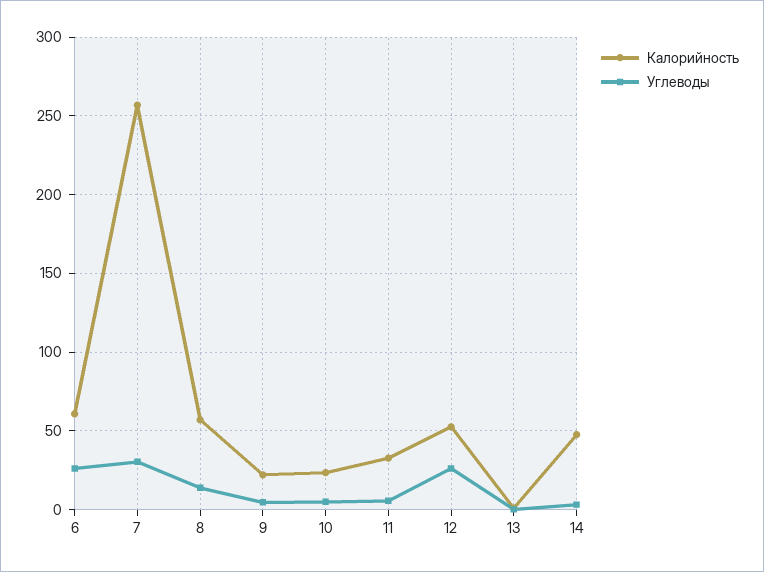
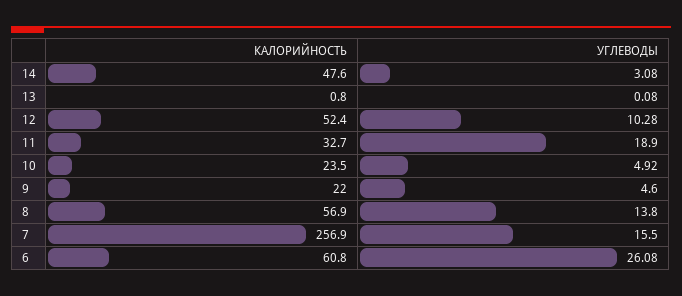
  {
    "Калорийность": {
      "6": 60.8,
      "7": 256.9,
      "8": 56.9,
      "9": 22,
      "10": 23.5,
      "11": 32.7,
      "12": 52.4,
      "13": 0.8,
      "14": 47.6
    },
    "Углеводы": {
      "6": 26.08,
-     "7": 30,
+     "7": 15.5,
      "8": 13.8,
      "9": 4.6,
      "10": 4.92,
-     "11": 5,
+     "11": 18.9,
-     "12": 25,
+     "12": 10.28,
      "13": 0.08,
      "14": 3.08
    }
  }

